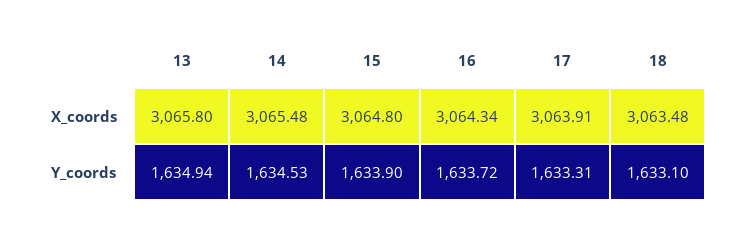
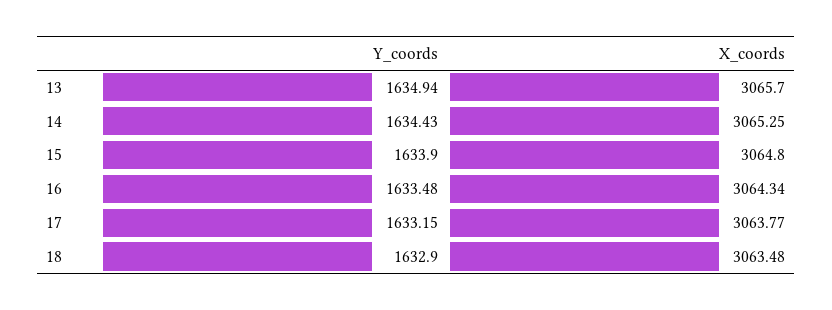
  {
    "13": {
-     "X_coords": 3065.8,
+     "X_coords": 3065.7,
      "Y_coords": 1634.94
    },
    "14": {
-     "X_coords": 3065.48,
+     "X_coords": 3065.25,
-     "Y_coords": 1634.53
+     "Y_coords": 1634.43
    },
    "15": {
      "X_coords": 3064.8,
      "Y_coords": 1633.9
    },
    "16": {
      "X_coords": 3064.34,
-     "Y_coords": 1633.72
+     "Y_coords": 1633.48
    },
    "17": {
-     "X_coords": 3063.91,
+     "X_coords": 3063.77,
-     "Y_coords": 1633.31
+     "Y_coords": 1633.15
    },
    "18": {
      "X_coords": 3063.48,
-     "Y_coords": 1633.1
+     "Y_coords": 1632.9
    }
  }

